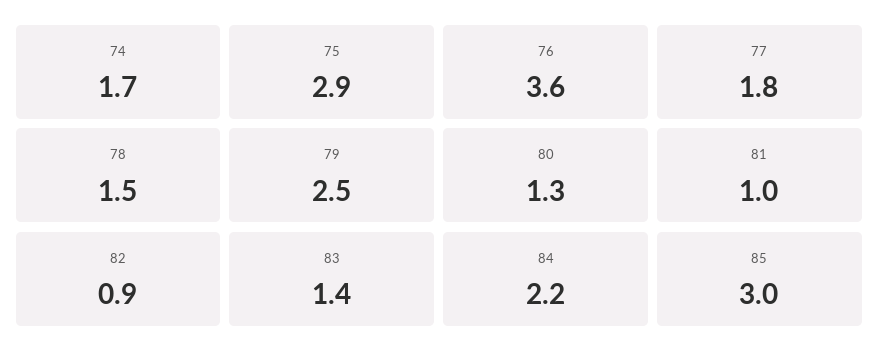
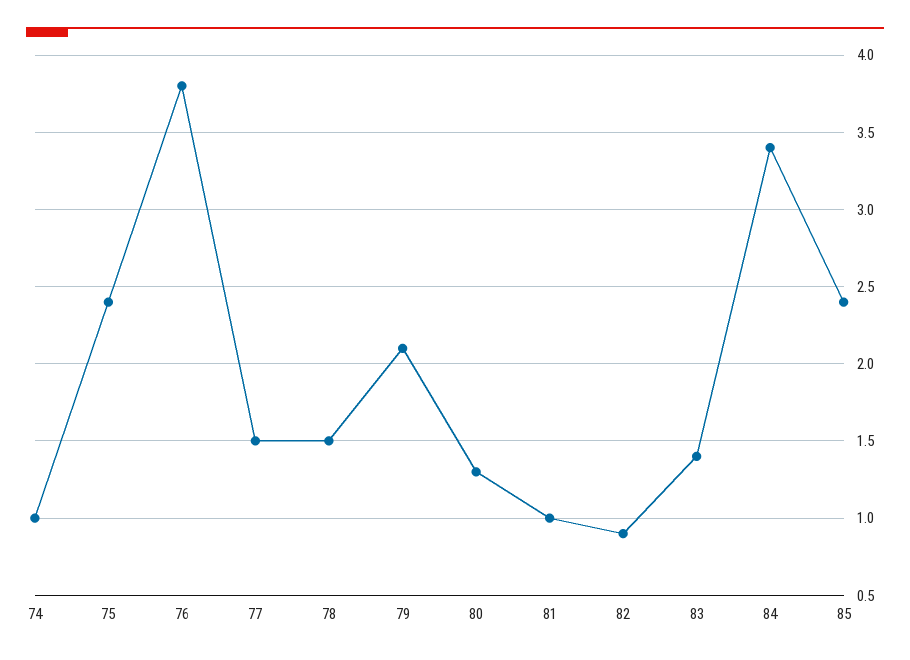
  {
-   "74": 1.7,
+   "74": 1,
-   "75": 2.9,
+   "75": 2.4,
-   "76": 3.6,
+   "76": 3.8,
-   "77": 1.8,
+   "77": 1.5,
    "78": 1.5,
-   "79": 2.5,
+   "79": 2.1,
    "80": 1.3,
    "81": 1,
    "82": 0.9,
    "83": 1.4,
-   "84": 2.2,
+   "84": 3.4,
-   "85": 3
+   "85": 2.4
  }

